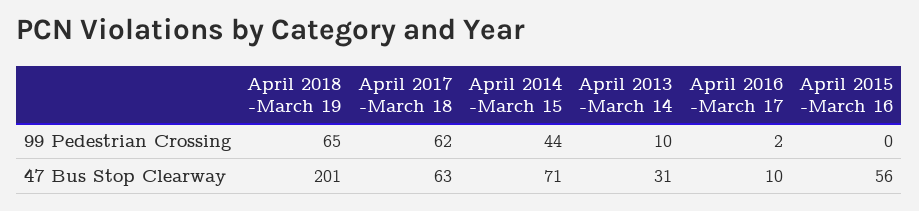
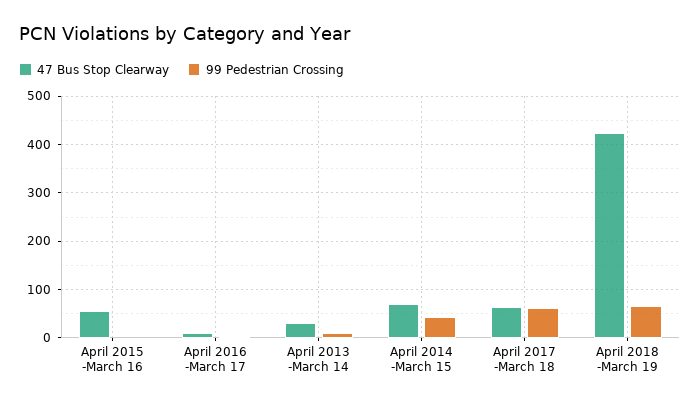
  {
    "99 Pedestrian Crossing": {
      "April 2018 -March 19": 65,
      "April 2017 -March 18": 62,
      "April 2014 -March 15": 44,
      "April 2013 -March 14": 10,
      "April 2016 -March 17": 2,
      "April 2015 -March 16": 0
    },
    "47 Bus Stop Clearway": {
-     "April 2018 -March 19": 201,
+     "April 2018 -March 19": 420,
      "April 2017 -March 18": 63,
      "April 2014 -March 15": 71,
      "April 2013 -March 14": 31,
      "April 2016 -March 17": 10,
      "April 2015 -March 16": 56
    }
  }

